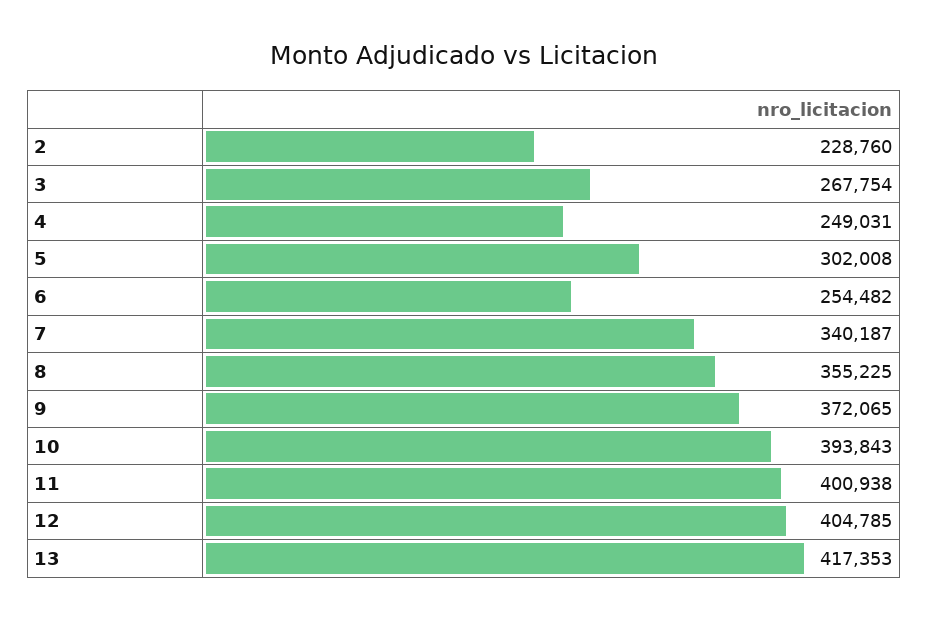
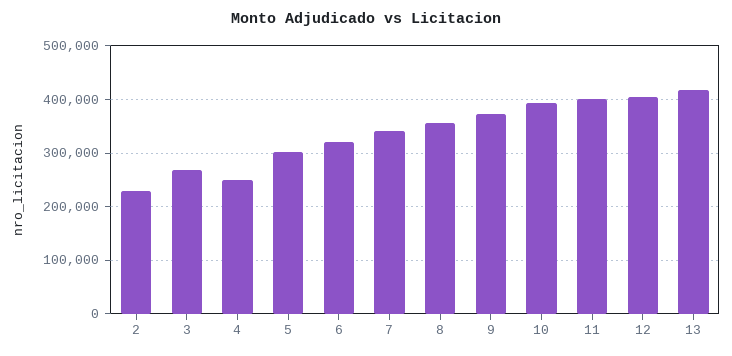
  {
    "2": 228760,
    "3": 267754,
    "4": 249031,
    "5": 302008,
-   "6": 254482,
+   "6": 320000,
    "7": 340187,
    "8": 355225,
    "9": 372065,
    "10": 393843,
    "11": 400938,
    "12": 404785,
    "13": 417353
  }

